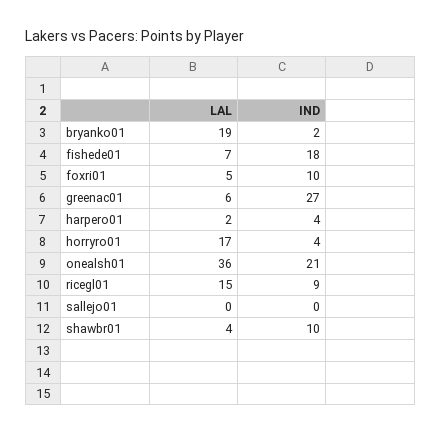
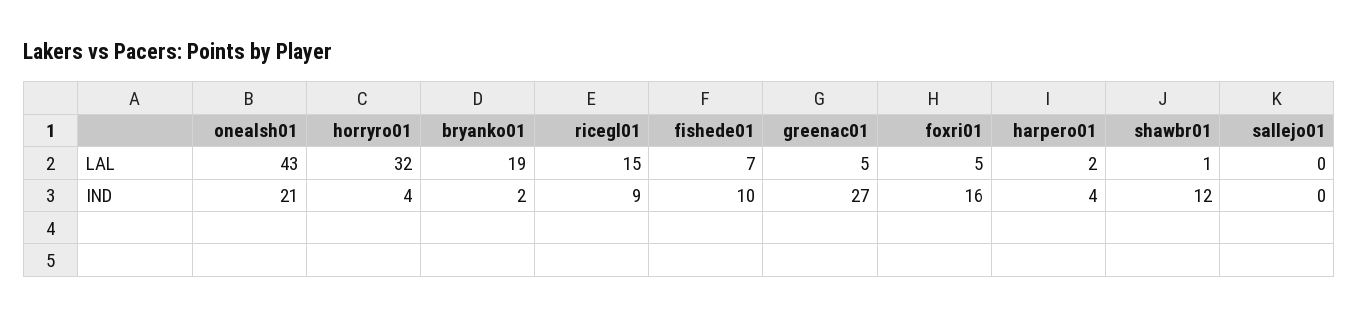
  {
    "LAL": {
      "bryanko01": 19,
      "fishede01": 7,
      "foxri01": 5,
-     "greenac01": 6,
+     "greenac01": 5,
      "harpero01": 2,
-     "horryro01": 17,
+     "horryro01": 32,
-     "onealsh01": 36,
+     "onealsh01": 43,
      "ricegl01": 15,
      "sallejo01": 0,
-     "shawbr01": 4
+     "shawbr01": 1
    },
    "IND": {
      "bryanko01": 2,
-     "fishede01": 18,
+     "fishede01": 10,
-     "foxri01": 10,
+     "foxri01": 16,
      "greenac01": 27,
      "harpero01": 4,
      "horryro01": 4,
      "onealsh01": 21,
      "ricegl01": 9,
      "sallejo01": 0,
-     "shawbr01": 10
+     "shawbr01": 12
    }
  }

